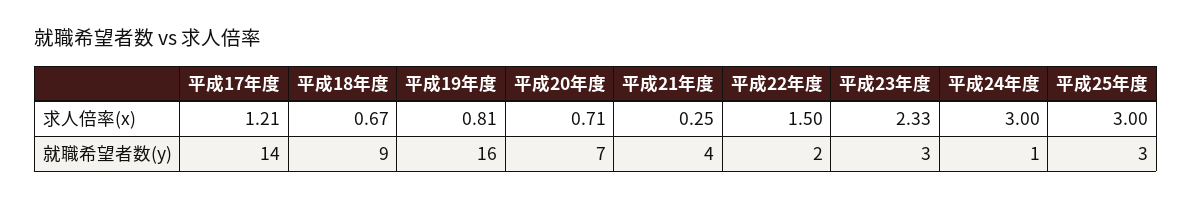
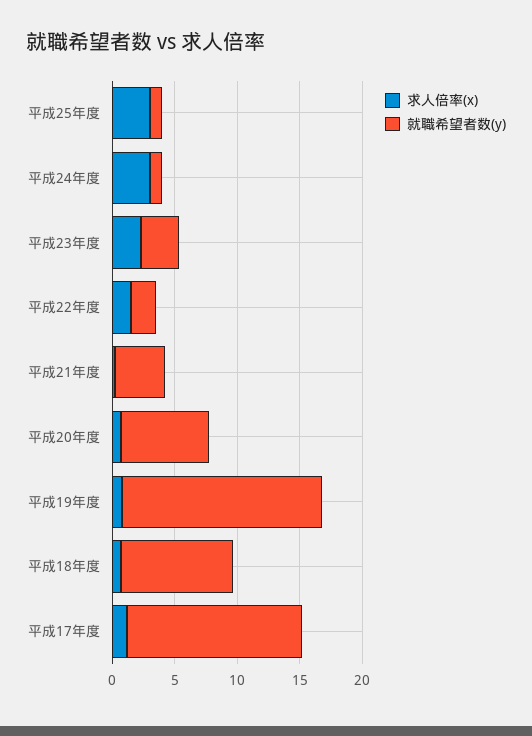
  {
    "求人倍率(x)": {
      "平成17年度": 1.21,
      "平成18年度": 0.67,
      "平成19年度": 0.81,
      "平成20年度": 0.71,
      "平成21年度": 0.25,
      "平成22年度": 1.5,
      "平成23年度": 2.33,
      "平成24年度": 3,
      "平成25年度": 3
    },
    "就職希望者数(y)": {
      "平成17年度": 14,
      "平成18年度": 9,
      "平成19年度": 16,
      "平成20年度": 7,
      "平成21年度": 4,
      "平成22年度": 2,
      "平成23年度": 3,
      "平成24年度": 1,
-     "平成25年度": 3
+     "平成25年度": 1
    }
  }

